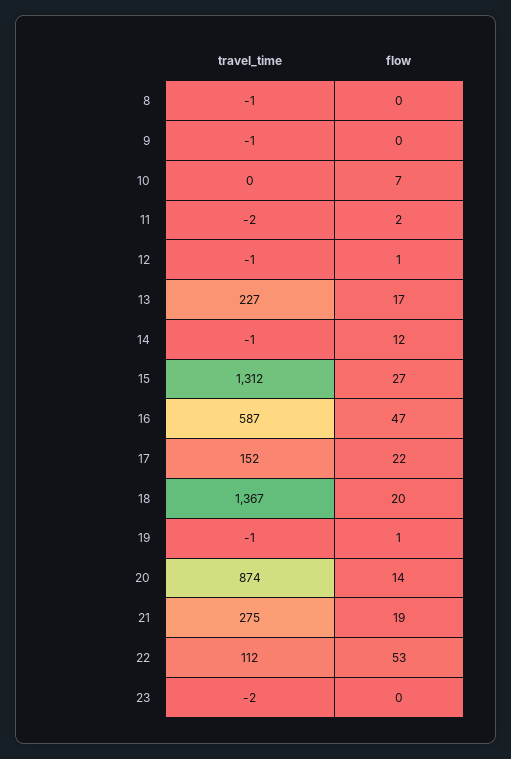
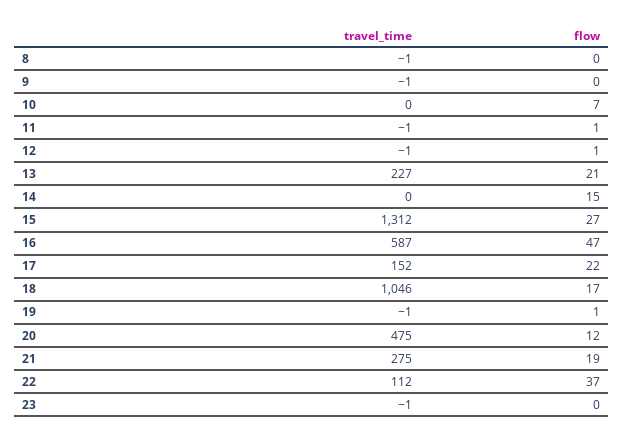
  {
    "travel_time": {
      "8": -1,
      "9": -1,
      "10": 0,
-     "11": -2,
+     "11": -1,
      "12": -1,
      "13": 227,
-     "14": -1,
+     "14": 0,
      "15": 1312,
      "16": 587,
      "17": 152,
-     "18": 1367,
+     "18": 1046,
      "19": -1,
-     "20": 874,
+     "20": 475,
      "21": 275,
      "22": 112,
-     "23": -2
+     "23": -1
    },
    "flow": {
      "8": 0,
      "9": 0,
      "10": 7,
-     "11": 2,
+     "11": 1,
      "12": 1,
-     "13": 17,
+     "13": 21,
-     "14": 12,
+     "14": 15,
      "15": 27,
      "16": 47,
      "17": 22,
-     "18": 20,
+     "18": 17,
      "19": 1,
-     "20": 14,
+     "20": 12,
      "21": 19,
-     "22": 53,
+     "22": 37,
      "23": 0
    }
  }

